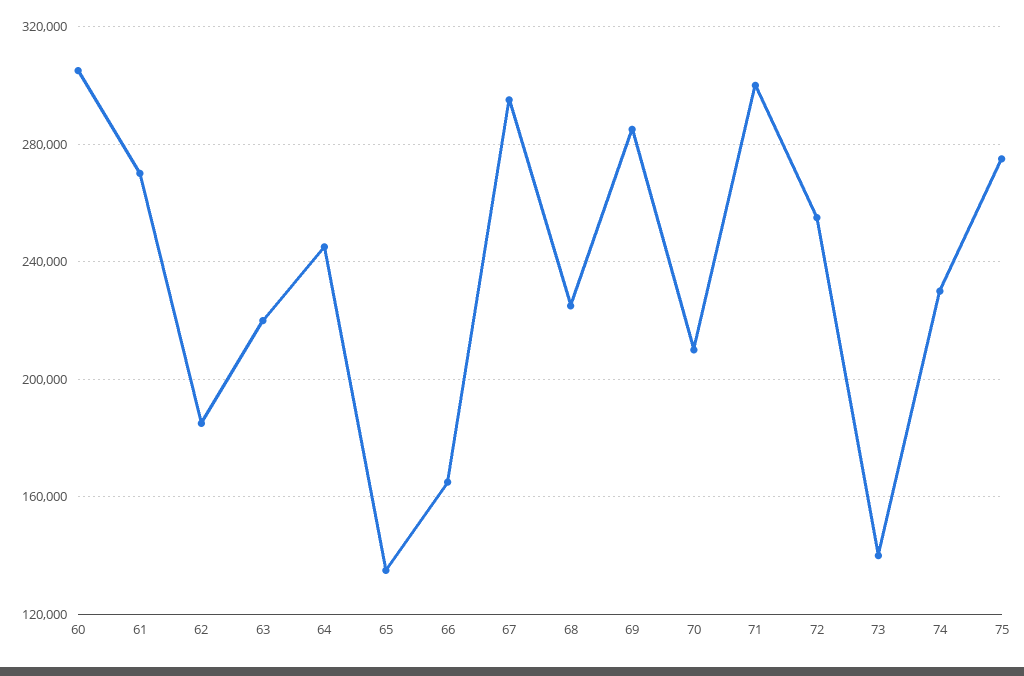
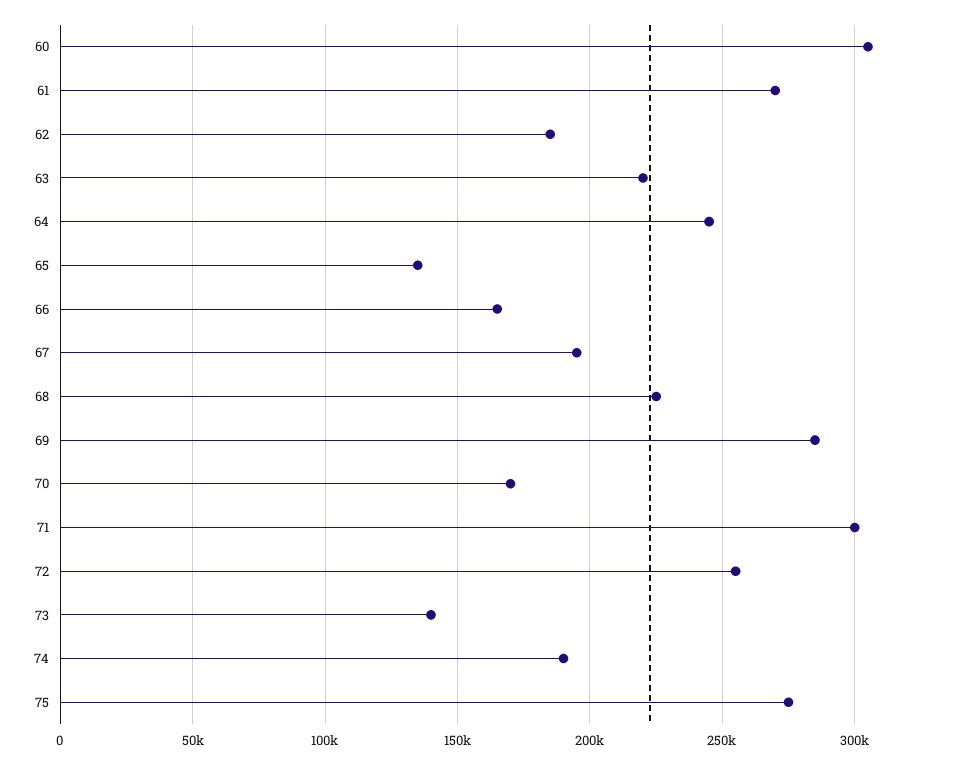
  {
    "60": 305000,
    "61": 270000,
    "62": 185000,
    "63": 220000,
    "64": 245000,
    "65": 135000,
    "66": 165000,
-   "67": 295000,
+   "67": 195000,
    "68": 225000,
    "69": 285000,
-   "70": 210000,
+   "70": 170000,
    "71": 300000,
    "72": 255000,
    "73": 140000,
-   "74": 230000,
+   "74": 190000,
    "75": 275000
  }

